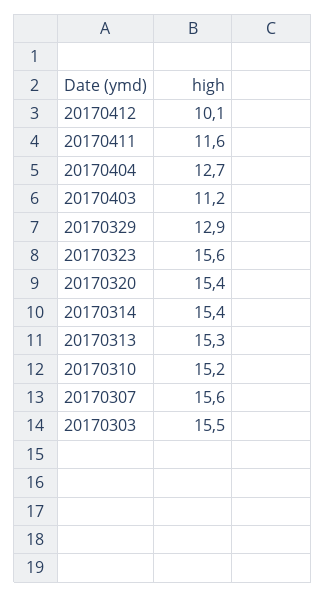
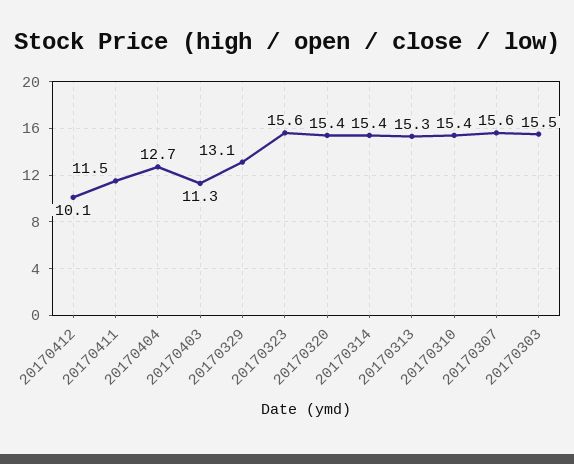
  {
    "20170412": 10.1,
-   "20170411": 11.6,
+   "20170411": 11.5,
    "20170404": 12.7,
-   "20170403": 11.2,
+   "20170403": 11.3,
-   "20170329": 12.9,
+   "20170329": 13.1,
    "20170323": 15.6,
    "20170320": 15.4,
    "20170314": 15.4,
    "20170313": 15.3,
-   "20170310": 15.2,
+   "20170310": 15.4,
    "20170307": 15.6,
    "20170303": 15.5
  }

